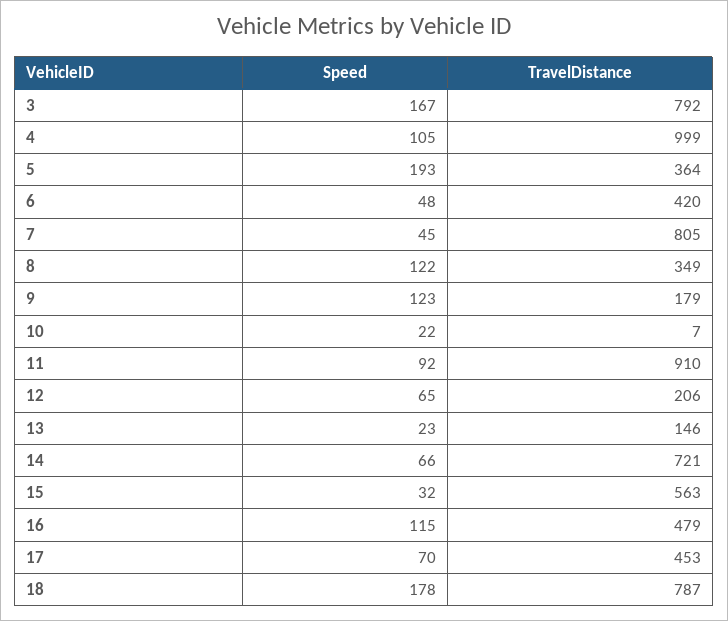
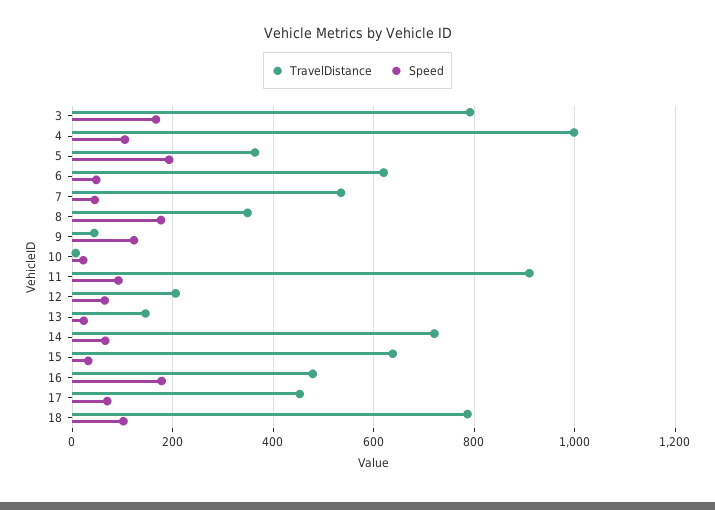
  {
    "Speed": {
      "3": 167,
      "4": 105,
      "5": 193,
      "6": 48,
      "7": 45,
-     "8": 122,
+     "8": 180,
      "9": 123,
      "10": 22,
      "11": 92,
      "12": 65,
      "13": 23,
      "14": 66,
      "15": 32,
-     "16": 115,
+     "16": 180,
      "17": 70,
-     "18": 178
+     "18": 100
    },
    "TravelDistance": {
      "3": 792,
      "4": 999,
      "5": 364,
-     "6": 420,
+     "6": 620,
-     "7": 805,
+     "7": 540,
      "8": 349,
-     "9": 179,
+     "9": 40,
      "10": 7,
      "11": 910,
      "12": 206,
      "13": 146,
      "14": 721,
-     "15": 563,
+     "15": 640,
      "16": 479,
      "17": 453,
      "18": 787
    }
  }

